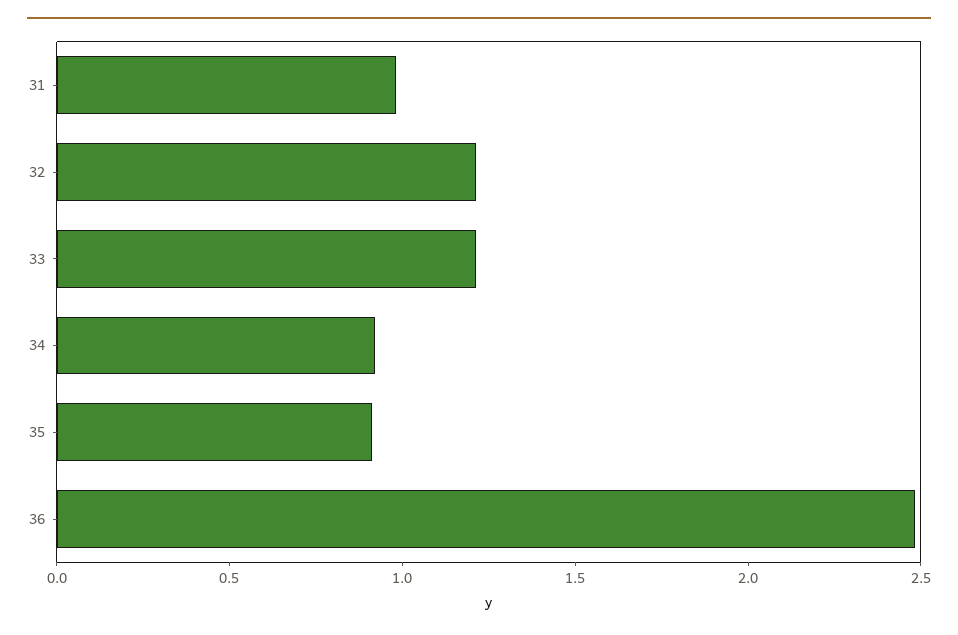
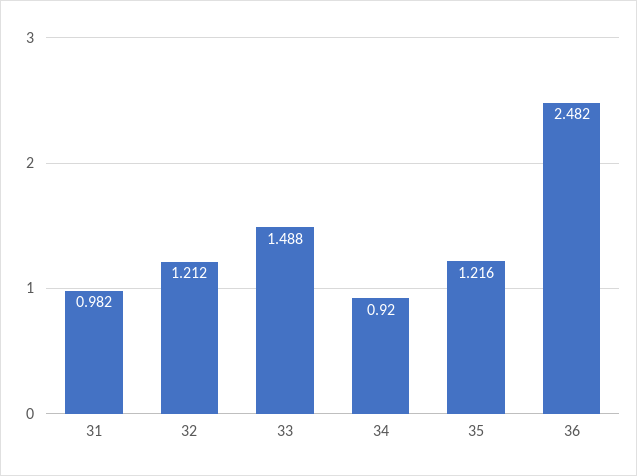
  {
    "31": 0.982,
    "32": 1.212,
-   "33": 1.2,
+   "33": 1.488,
    "34": 0.92,
-   "35": 0.9,
+   "35": 1.216,
    "36": 2.482
  }

